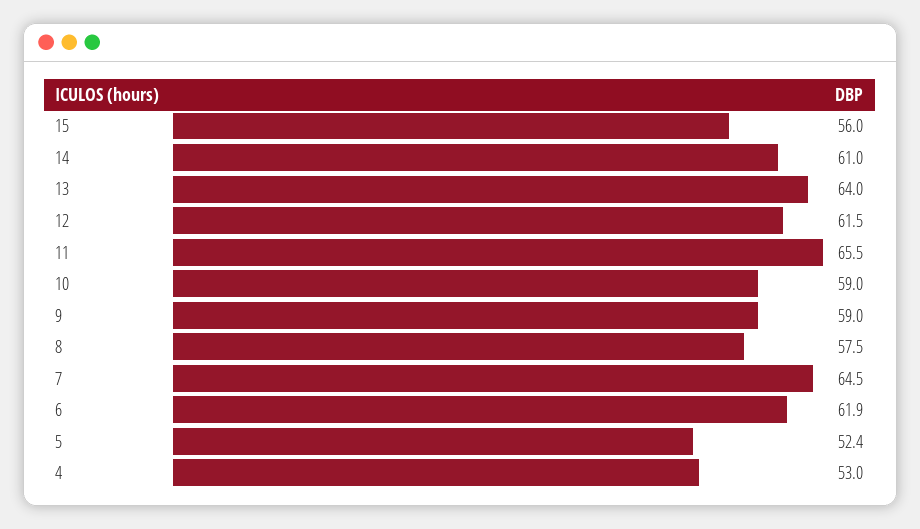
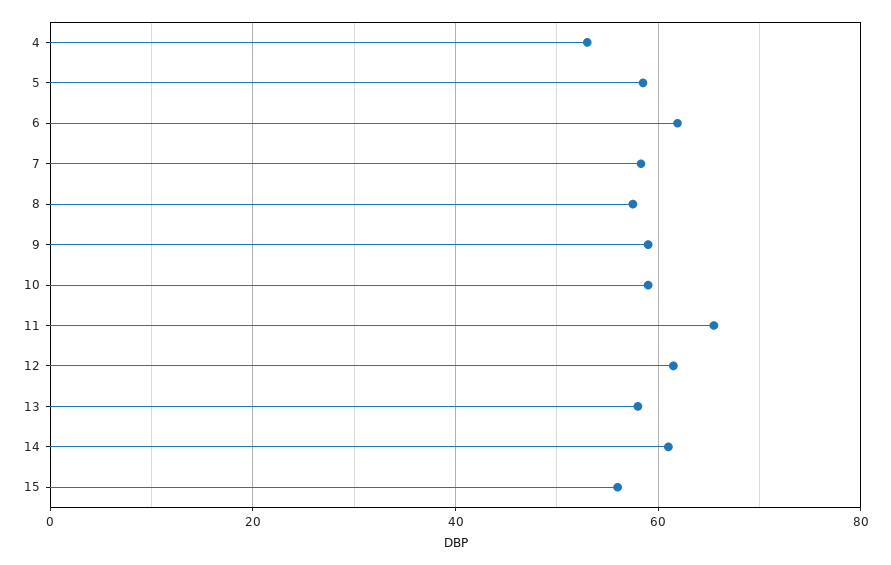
  {
    "15": 56,
    "14": 61,
-   "13": 64,
+   "13": 58,
    "12": 61.5,
    "11": 65.5,
    "10": 59,
    "9": 59,
    "8": 57.5,
-   "7": 64.5,
+   "7": 58,
    "6": 61.9,
-   "5": 52.4,
+   "5": 58,
    "4": 53
  }

